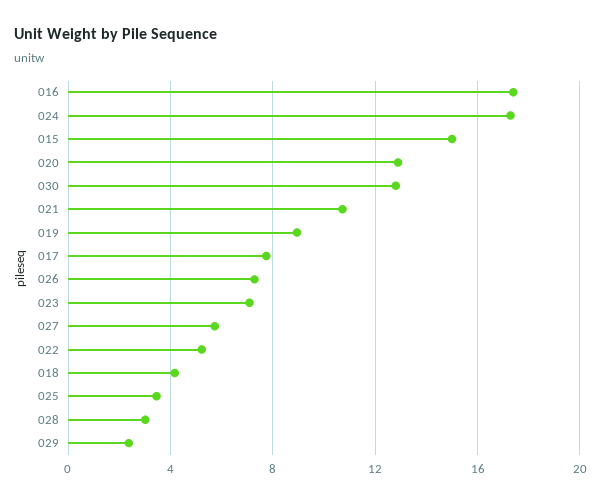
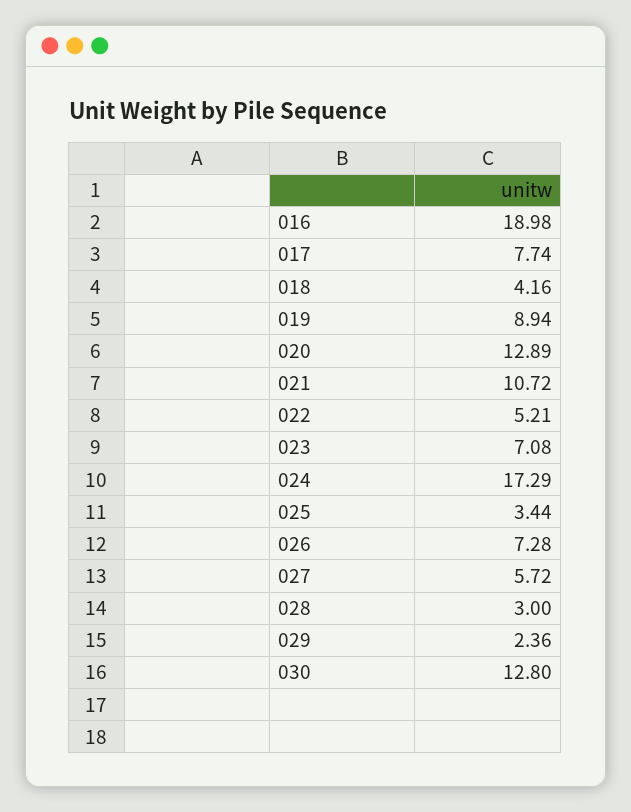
  {
-   "016": 17.5,
+   "016": 18.98,
    "024": 17.29,
-   "015": 15,
    "020": 12.89,
    "030": 12.8,
    "021": 10.72,
    "019": 8.94,
    "017": 7.74,
    "026": 7.28,
    "023": 7.08,
    "027": 5.72,
    "022": 5.21,
    "018": 4.16,
    "025": 3.44,
    "028": 3,
    "029": 2.36
  }

